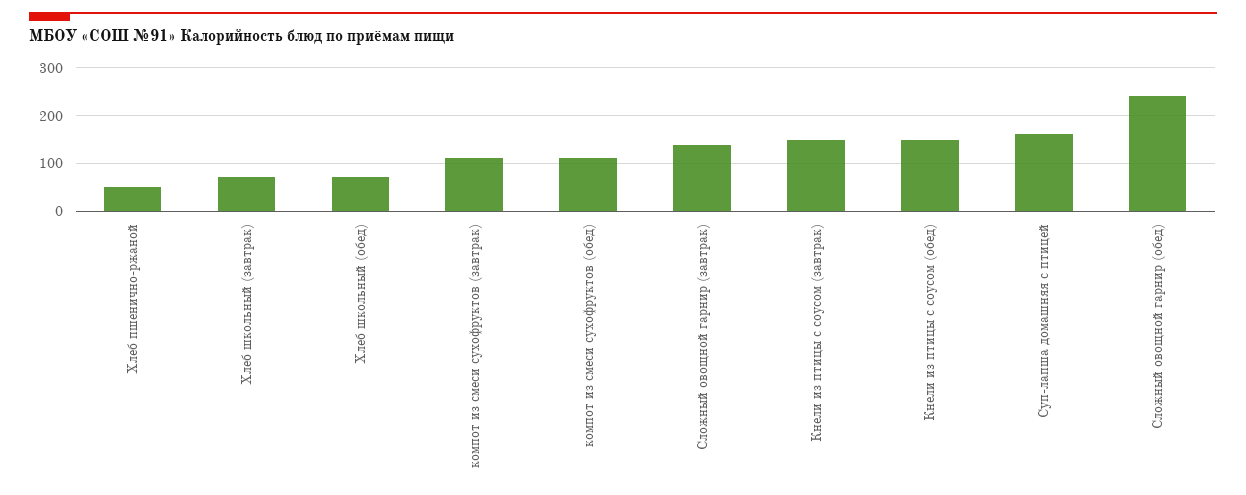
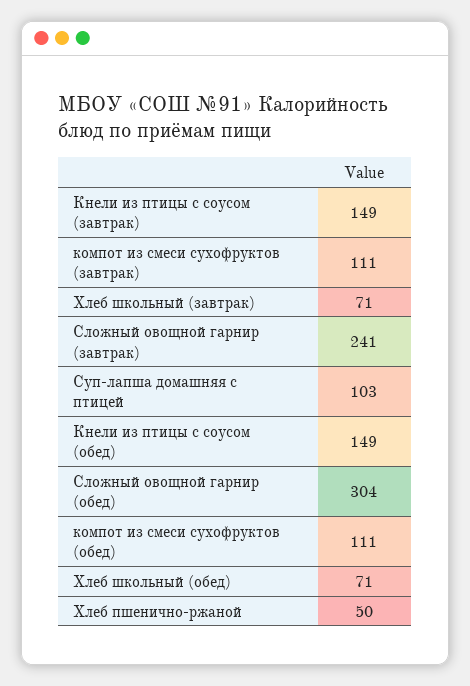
  {
    "Хлеб пшенично-ржаной": 50,
    "Хлеб школьный (завтрак)": 71,
    "Хлеб школьный (обед)": 71,
    "компот из смеси сухофруктов (завтрак)": 111,
    "компот из смеси сухофруктов (обед)": 111,
-   "Сложный овощной гарнир (завтрак)": 140,
+   "Сложный овощной гарнир (завтрак)": 241,
    "Кнели из птицы с соусом (завтрак)": 149,
    "Кнели из птицы с соусом (обед)": 149,
-   "Суп-лапша домашняя с птицей": 160,
+   "Суп-лапша домашняя с птицей": 103,
-   "Сложный овощной гарнир (обед)": 240
+   "Сложный овощной гарнир (обед)": 304
  }

